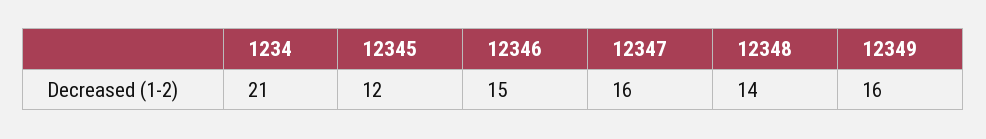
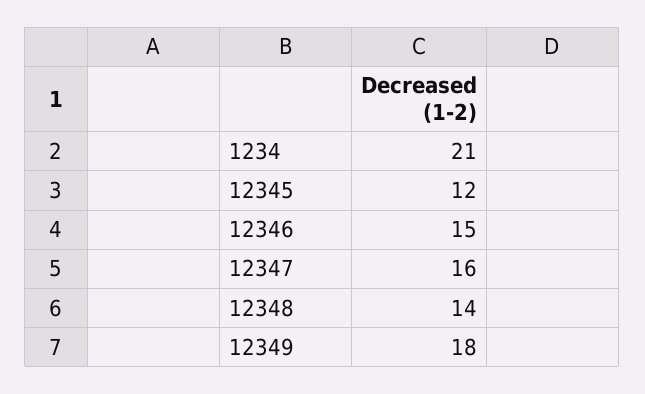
  {
    "1234": 21,
    "12345": 12,
    "12346": 15,
    "12347": 16,
    "12348": 14,
-   "12349": 16
+   "12349": 18
  }

